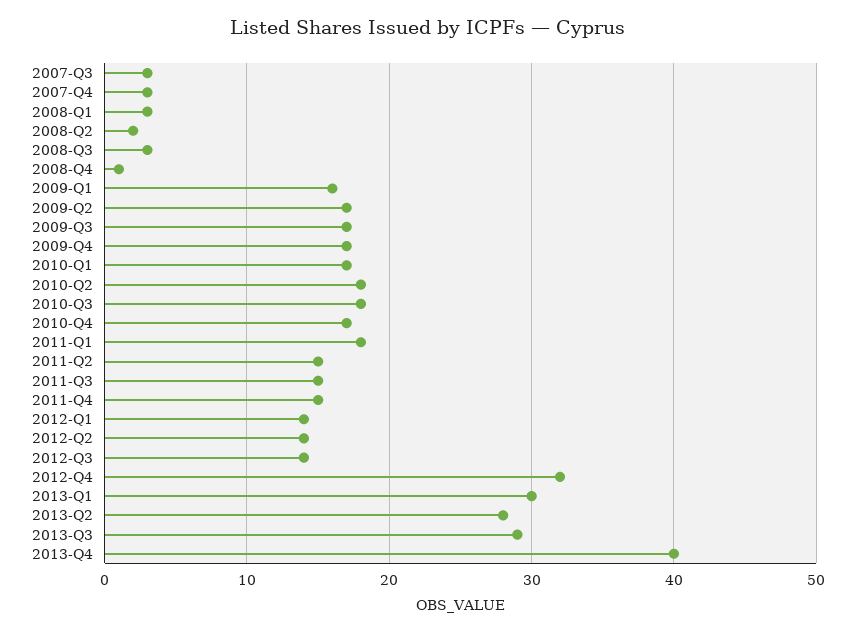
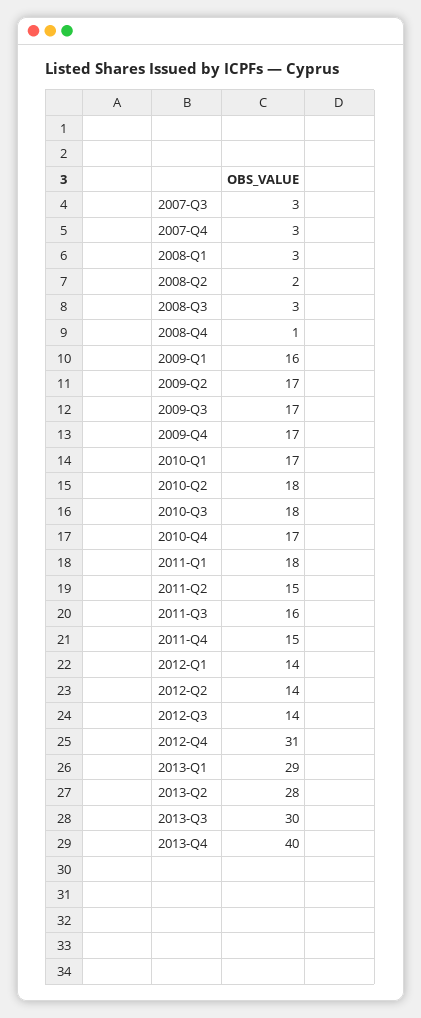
  {
    "2007-Q3": 3,
    "2007-Q4": 3,
    "2008-Q1": 3,
    "2008-Q2": 2,
    "2008-Q3": 3,
    "2008-Q4": 1,
    "2009-Q1": 16,
    "2009-Q2": 17,
    "2009-Q3": 17,
    "2009-Q4": 17,
    "2010-Q1": 17,
    "2010-Q2": 18,
    "2010-Q3": 18,
    "2010-Q4": 17,
    "2011-Q1": 18,
    "2011-Q2": 15,
-   "2011-Q3": 15,
+   "2011-Q3": 16,
    "2011-Q4": 15,
    "2012-Q1": 14,
    "2012-Q2": 14,
    "2012-Q3": 14,
-   "2012-Q4": 32,
+   "2012-Q4": 31,
-   "2013-Q1": 30,
+   "2013-Q1": 29,
    "2013-Q2": 28,
-   "2013-Q3": 29,
+   "2013-Q3": 30,
    "2013-Q4": 40
  }

